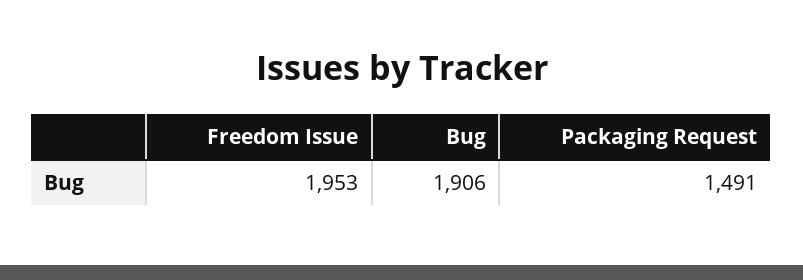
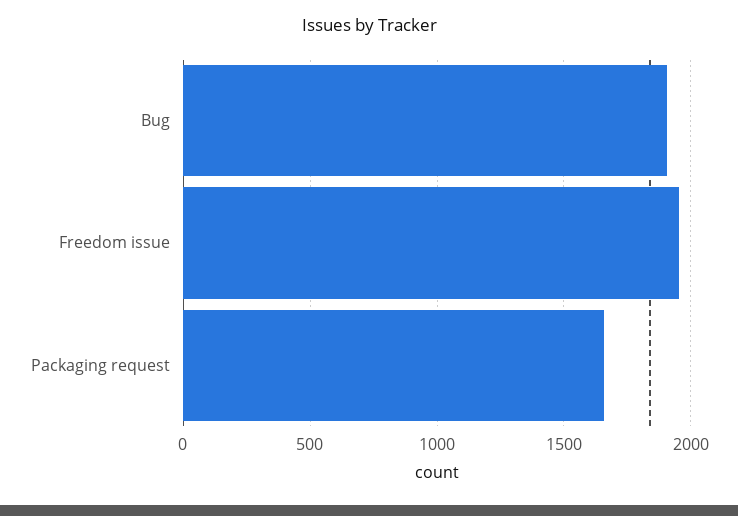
  {
    "Freedom Issue": 1953,
    "Bug": 1906,
-   "Packaging Request": 1491
+   "Packaging Request": 1650
  }

